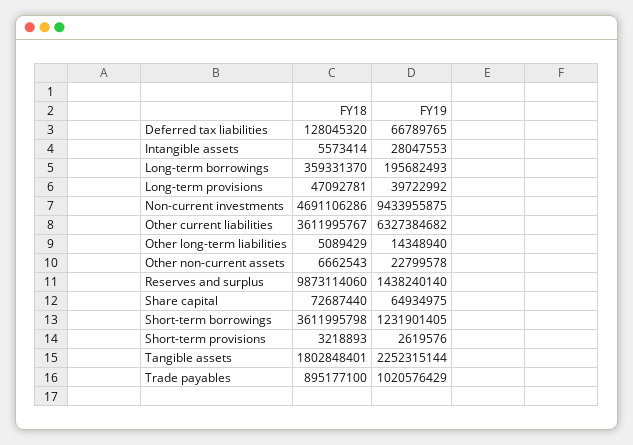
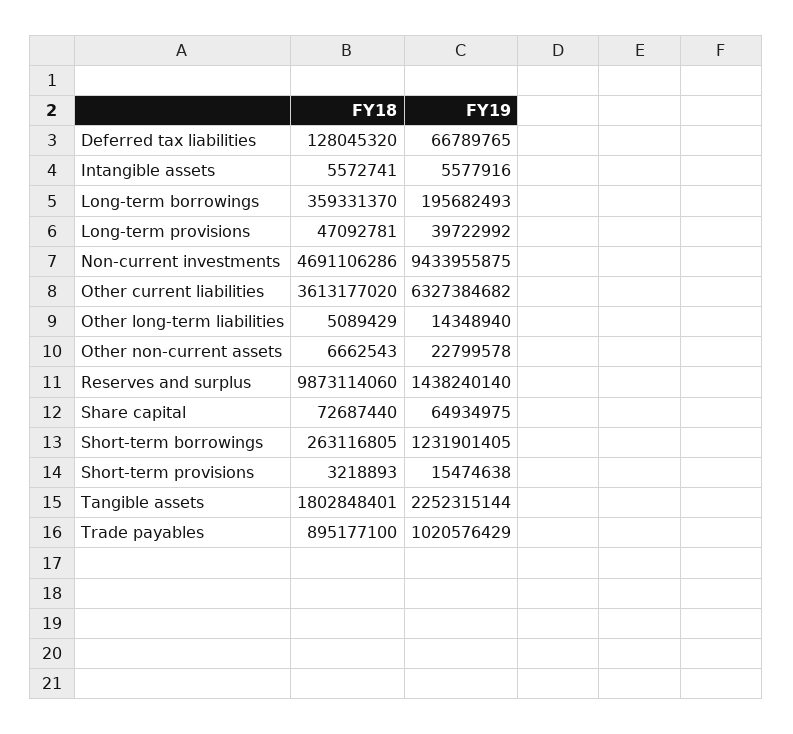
  {
    "FY18": {
      "Deferred tax liabilities": 128045320,
-     "Intangible assets": 5573414,
+     "Intangible assets": 5572741,
      "Long-term borrowings": 359331370,
      "Long-term provisions": 47092781,
      "Non-current investments": 4691106286,
-     "Other current liabilities": 3611995767,
+     "Other current liabilities": 3613177020,
      "Other long-term liabilities": 5089429,
      "Other non-current assets": 6662543,
      "Reserves and surplus": 9873114060,
      "Share capital": 72687440,
-     "Short-term borrowings": 3611995798,
+     "Short-term borrowings": 263116805,
      "Short-term provisions": 3218893,
      "Tangible assets": 1802848401,
      "Trade payables": 895177100
    },
    "FY19": {
      "Deferred tax liabilities": 66789765,
-     "Intangible assets": 28047553,
+     "Intangible assets": 5577916,
      "Long-term borrowings": 195682493,
      "Long-term provisions": 39722992,
      "Non-current investments": 9433955875,
      "Other current liabilities": 6327384682,
      "Other long-term liabilities": 14348940,
      "Other non-current assets": 22799578,
      "Reserves and surplus": 1438240140,
      "Share capital": 64934975,
      "Short-term borrowings": 1231901405,
-     "Short-term provisions": 2619576,
+     "Short-term provisions": 15474638,
      "Tangible assets": 2252315144,
      "Trade payables": 1020576429
    }
  }

